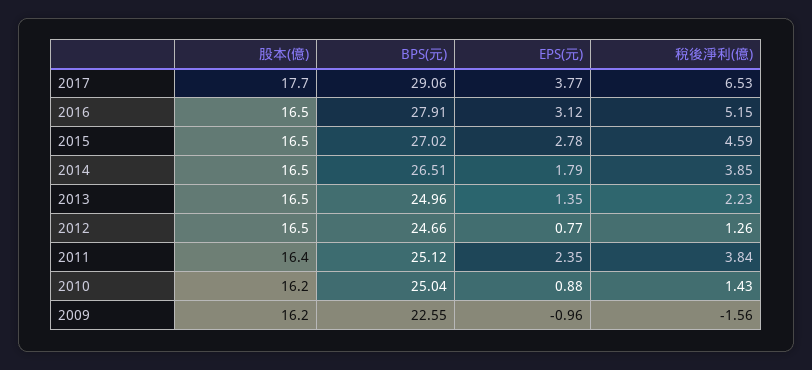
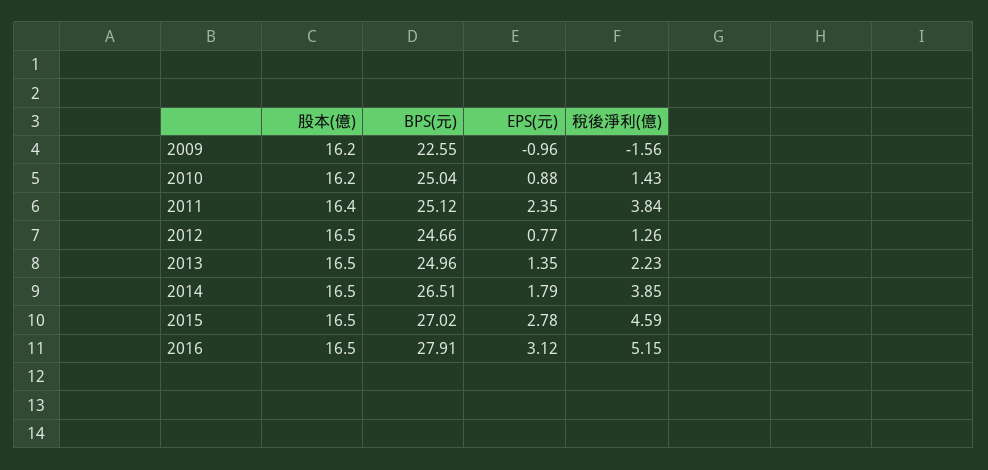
  {
    "股本(億)": {
-     "2017": 17.7,
      "2016": 16.5,
      "2015": 16.5,
      "2014": 16.5,
      "2013": 16.5,
      "2012": 16.5,
      "2011": 16.4,
      "2010": 16.2,
      "2009": 16.2
    },
    "BPS(元)": {
-     "2017": 29.06,
      "2016": 27.91,
      "2015": 27.02,
      "2014": 26.51,
      "2013": 24.96,
      "2012": 24.66,
      "2011": 25.12,
      "2010": 25.04,
      "2009": 22.55
    },
    "EPS(元)": {
-     "2017": 3.77,
      "2016": 3.12,
      "2015": 2.78,
      "2014": 1.79,
      "2013": 1.35,
      "2012": 0.77,
      "2011": 2.35,
      "2010": 0.88,
      "2009": -0.96
    },
    "稅後淨利(億)": {
-     "2017": 6.53,
      "2016": 5.15,
      "2015": 4.59,
      "2014": 3.85,
      "2013": 2.23,
      "2012": 1.26,
      "2011": 3.84,
      "2010": 1.43,
      "2009": -1.56
    }
  }

